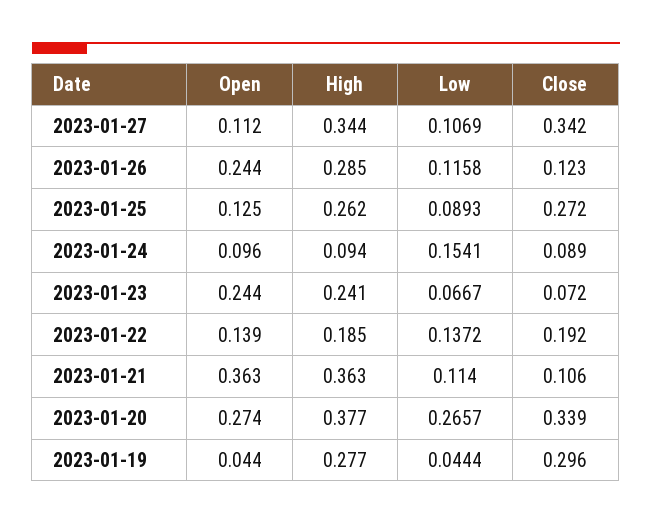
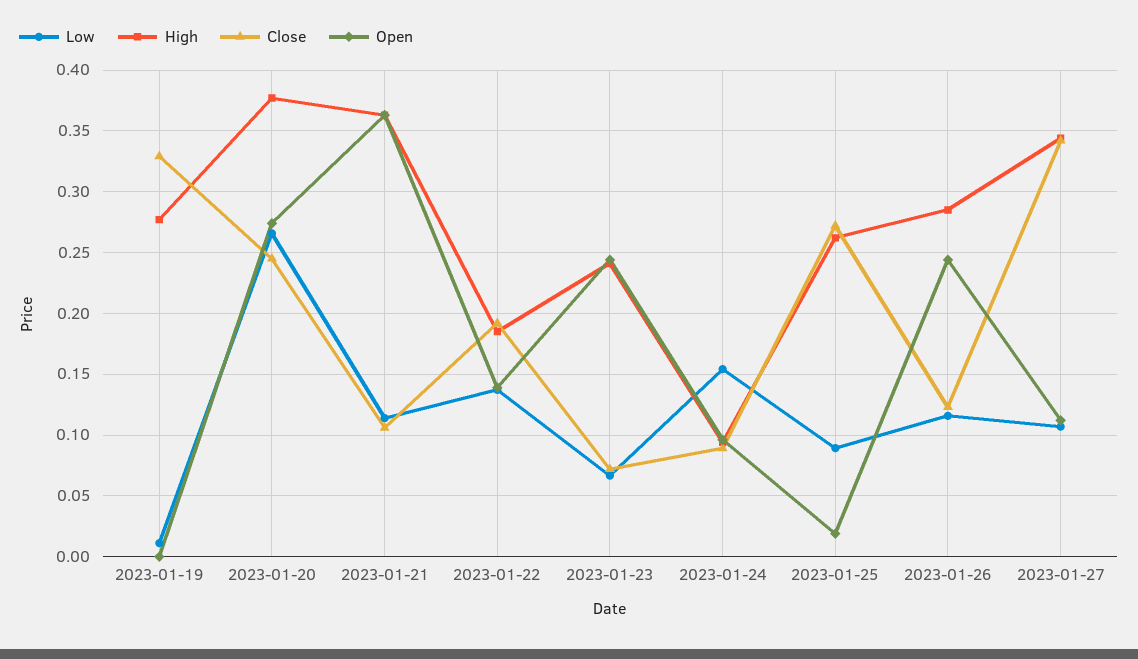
  {
    "Open": {
      "2023-01-27": 0.112,
      "2023-01-26": 0.244,
-     "2023-01-25": 0.125,
+     "2023-01-25": 0.02,
      "2023-01-24": 0.096,
      "2023-01-23": 0.244,
      "2023-01-22": 0.139,
      "2023-01-21": 0.363,
      "2023-01-20": 0.274,
-     "2023-01-19": 0.044
+     "2023-01-19": 0
    },
    "High": {
      "2023-01-27": 0.344,
      "2023-01-26": 0.285,
      "2023-01-25": 0.262,
      "2023-01-24": 0.094,
      "2023-01-23": 0.241,
      "2023-01-22": 0.185,
      "2023-01-21": 0.363,
      "2023-01-20": 0.377,
      "2023-01-19": 0.277
    },
    "Low": {
      "2023-01-27": 0.1069,
      "2023-01-26": 0.1158,
      "2023-01-25": 0.0893,
      "2023-01-24": 0.1541,
      "2023-01-23": 0.0667,
      "2023-01-22": 0.1372,
      "2023-01-21": 0.114,
      "2023-01-20": 0.2657,
-     "2023-01-19": 0.0444
+     "2023-01-19": 0.01
    },
    "Close": {
      "2023-01-27": 0.342,
      "2023-01-26": 0.123,
      "2023-01-25": 0.272,
      "2023-01-24": 0.089,
      "2023-01-23": 0.072,
      "2023-01-22": 0.192,
      "2023-01-21": 0.106,
-     "2023-01-20": 0.339,
+     "2023-01-20": 0.245,
-     "2023-01-19": 0.296
+     "2023-01-19": 0.33
    }
  }

